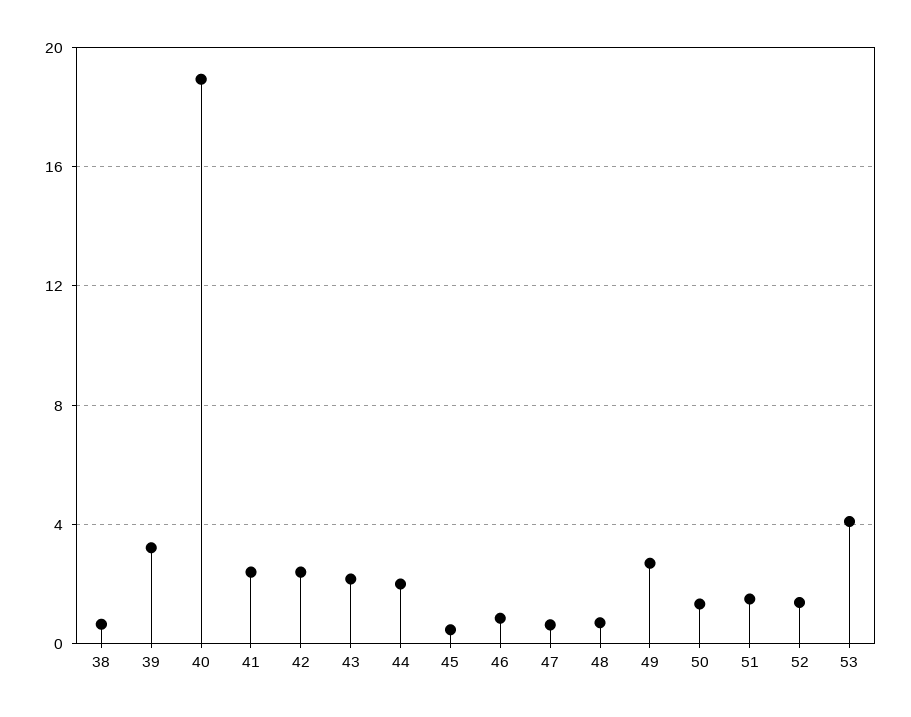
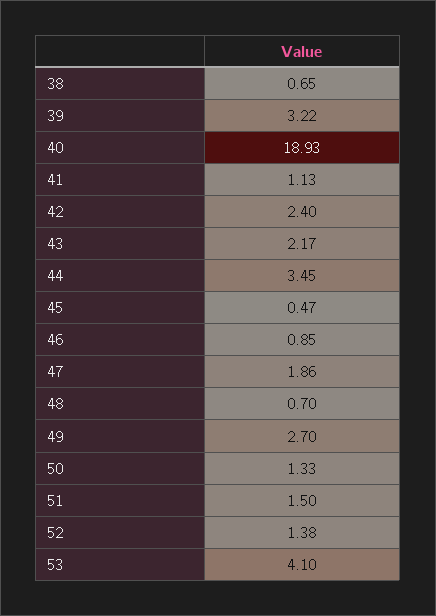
  {
    "38": 0.65,
    "39": 3.22,
    "40": 18.93,
-   "41": 2.5,
+   "41": 1.13,
    "42": 2.4,
    "43": 2.17,
-   "44": 2,
+   "44": 3.45,
    "45": 0.47,
    "46": 0.85,
-   "47": 0.5,
+   "47": 1.86,
    "48": 0.7,
    "49": 2.7,
    "50": 1.33,
    "51": 1.5,
    "52": 1.38,
    "53": 4.1
  }

